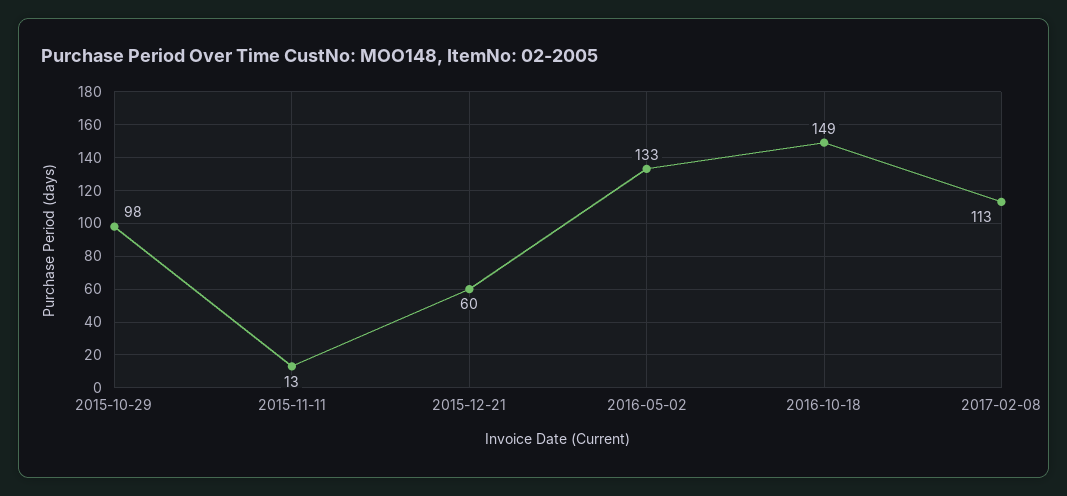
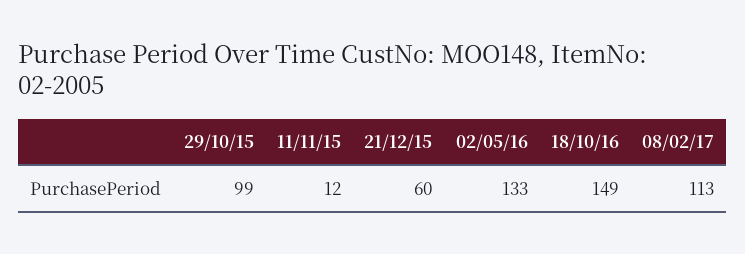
  {
-   "2015-10-29": 98,
+   "2015-10-29": 99,
-   "2015-11-11": 13,
+   "2015-11-11": 12,
    "2015-12-21": 60,
    "2016-05-02": 133,
    "2016-10-18": 149,
    "2017-02-08": 113
  }

